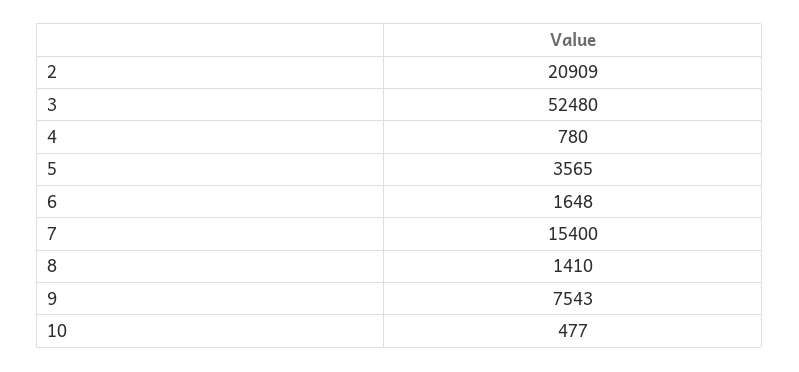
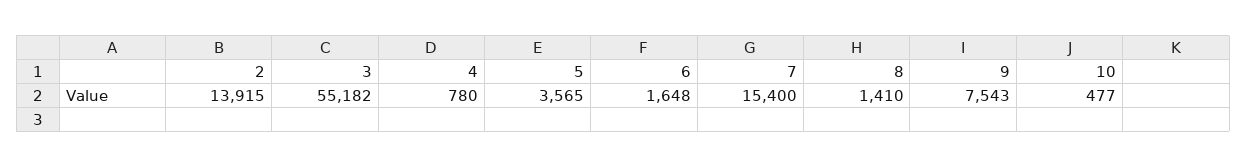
  {
-   "2": 20909,
+   "2": 13915,
-   "3": 52480,
+   "3": 55182,
    "4": 780,
    "5": 3565,
    "6": 1648,
    "7": 15400,
    "8": 1410,
    "9": 7543,
    "10": 477
  }

